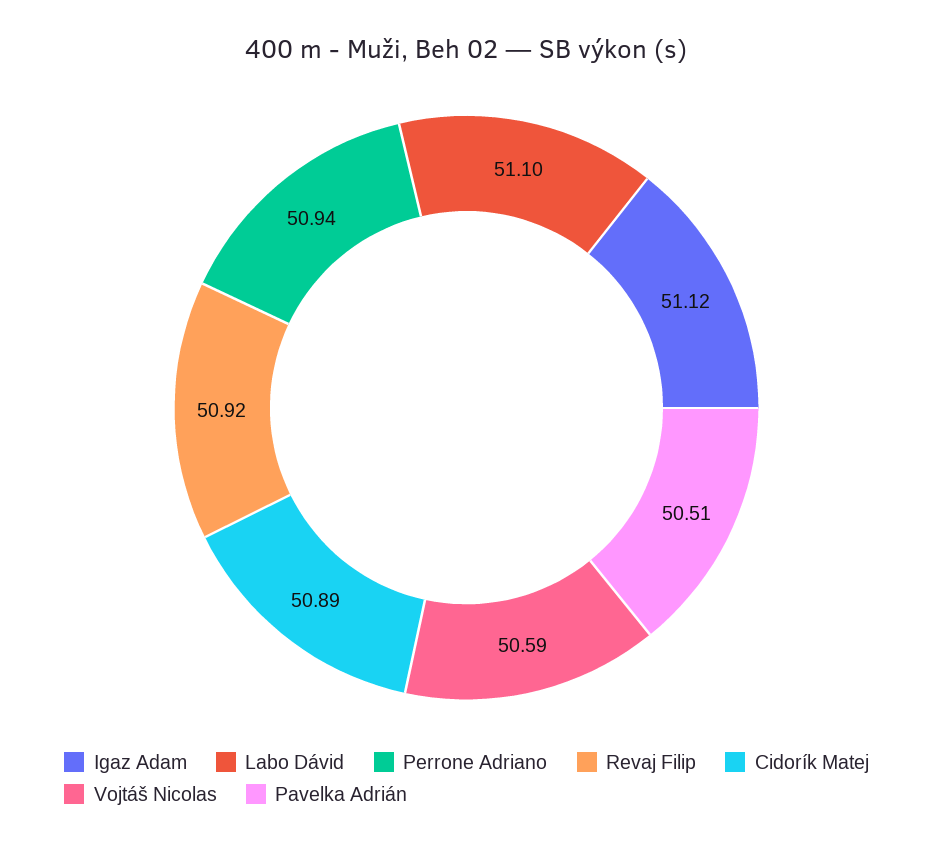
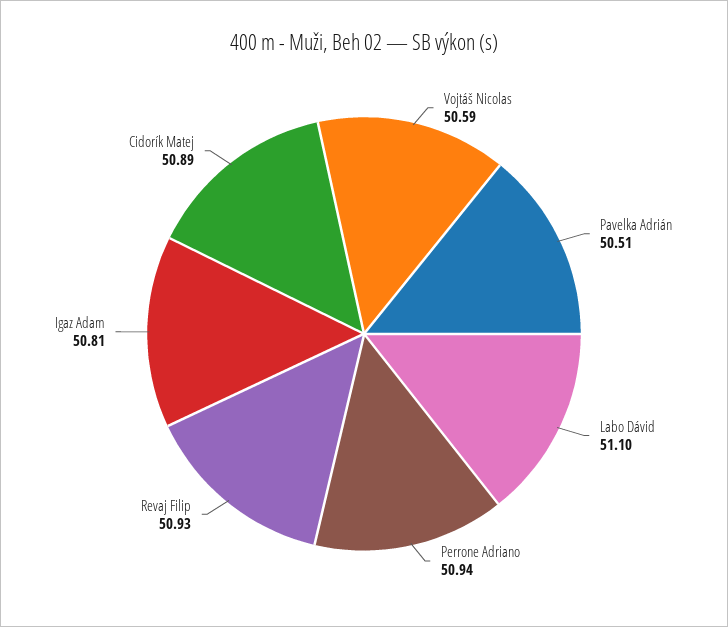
  {
-   "Igaz Adam": 51.12,
+   "Igaz Adam": 50.81,
    "Labo Dávid": 51.1,
    "Perrone Adriano": 50.94,
-   "Revaj Filip": 50.92,
+   "Revaj Filip": 50.93,
    "Cidorík Matej": 50.89,
    "Vojtáš Nicolas": 50.59,
    "Pavelka Adrián": 50.51
  }

